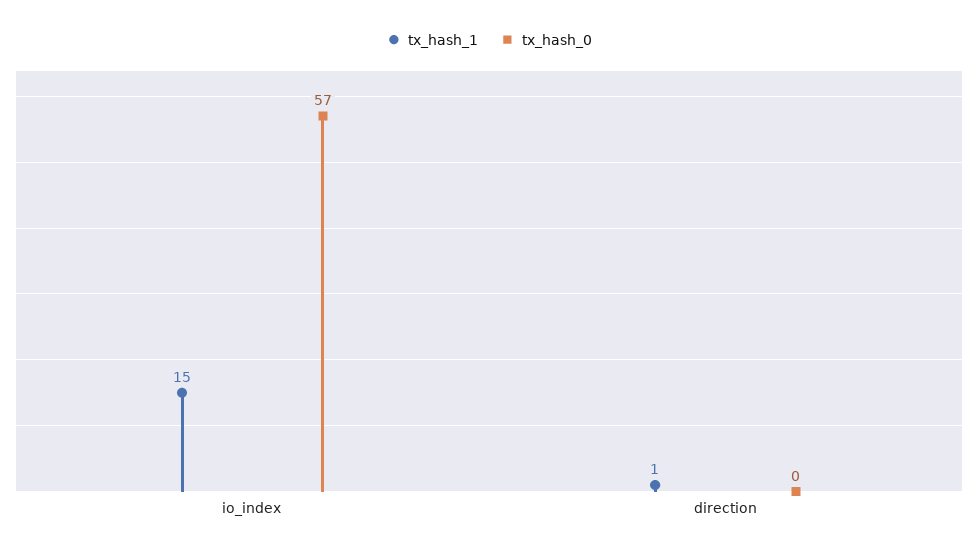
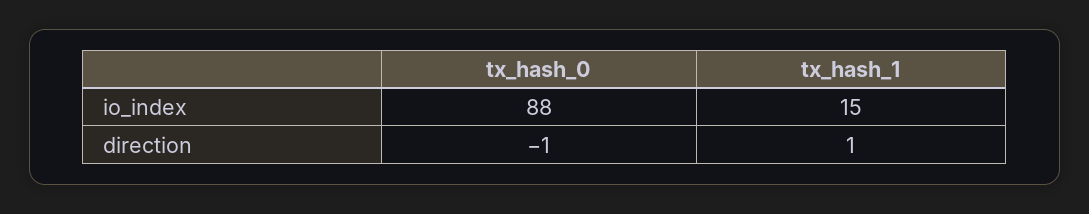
  {
    "tx_hash_1": {
      "io_index": 15,
      "direction": 1
    },
    "tx_hash_0": {
-     "io_index": 57,
+     "io_index": 88,
-     "direction": 0
+     "direction": -1
    }
  }

